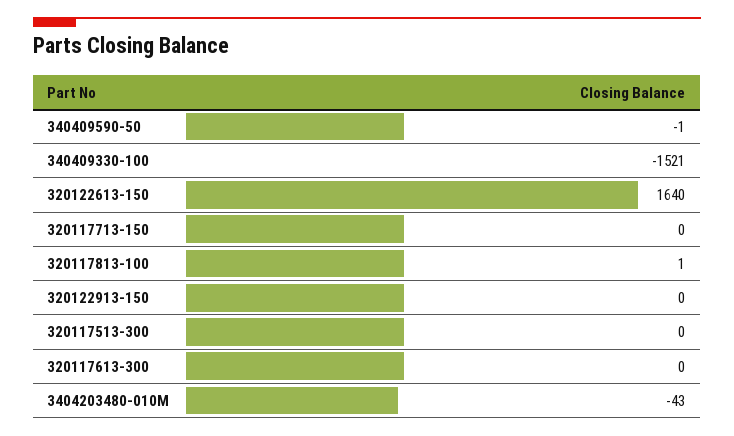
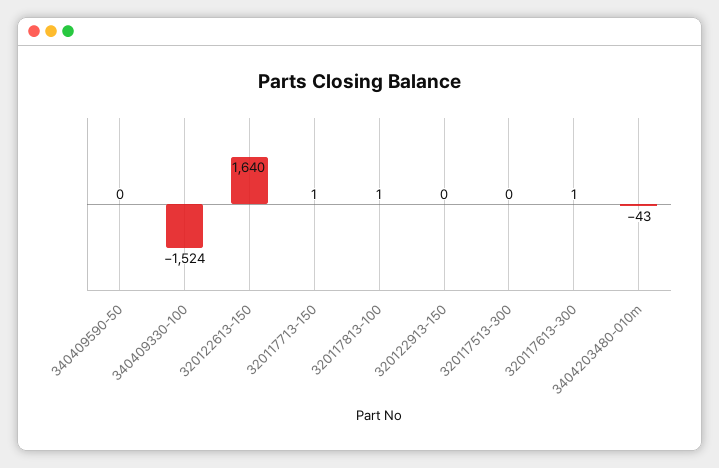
  {
-   "340409590-50": -1,
+   "340409590-50": 0,
-   "340409330-100": -1521,
+   "340409330-100": -1524,
    "320122613-150": 1640,
-   "320117713-150": 0,
+   "320117713-150": 1,
    "320117813-100": 1,
    "320122913-150": 0,
    "320117513-300": 0,
-   "320117613-300": 0,
+   "320117613-300": 1,
    "3404203480-010M": -43
  }

